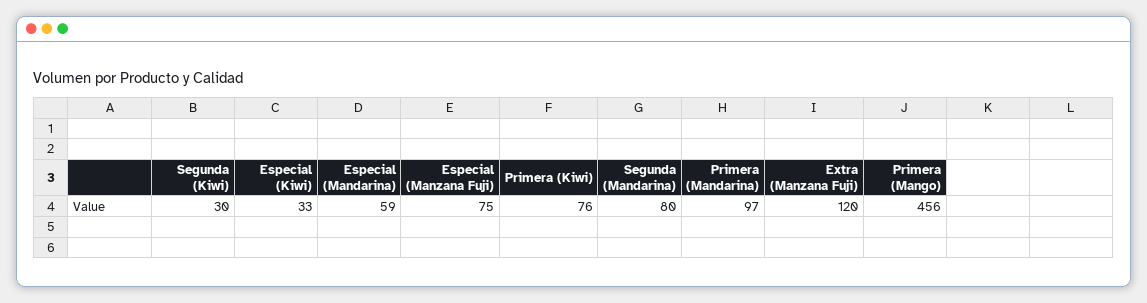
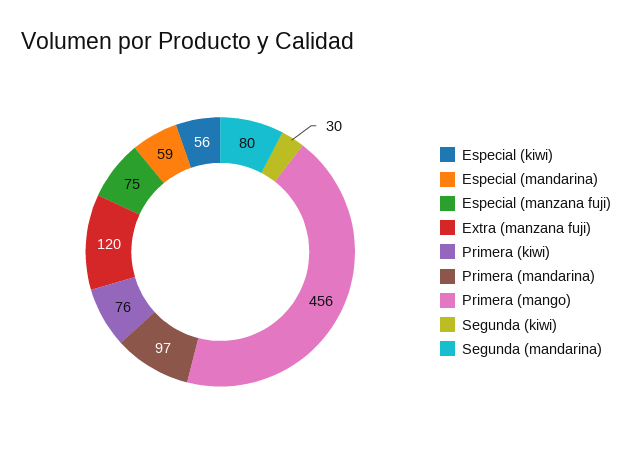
  {
    "Segunda (Kiwi)": 30,
-   "Especial (Kiwi)": 33,
+   "Especial (Kiwi)": 56,
    "Especial (Mandarina)": 59,
    "Especial (Manzana Fuji)": 75,
    "Primera (Kiwi)": 76,
    "Segunda (Mandarina)": 80,
    "Primera (Mandarina)": 97,
    "Extra (Manzana Fuji)": 120,
    "Primera (Mango)": 456
  }

